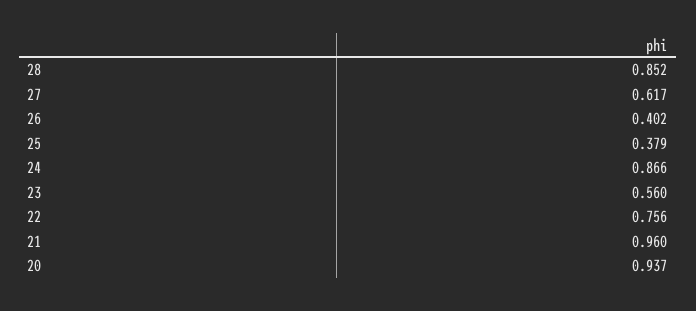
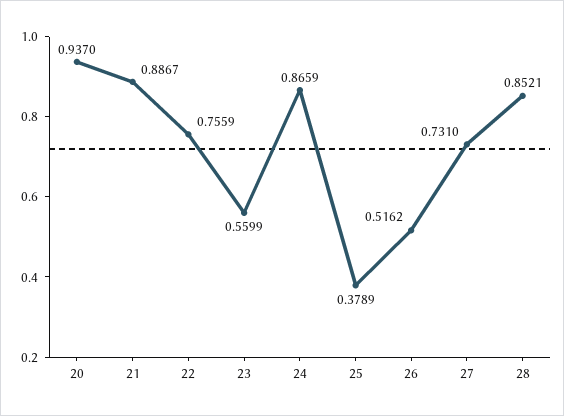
  {
    "28": 0.8521,
-   "27": 0.617,
+   "27": 0.731,
-   "26": 0.402,
+   "26": 0.5162,
    "25": 0.3789,
    "24": 0.8659,
    "23": 0.5599,
    "22": 0.7559,
-   "21": 0.96,
+   "21": 0.8867,
    "20": 0.937
  }

